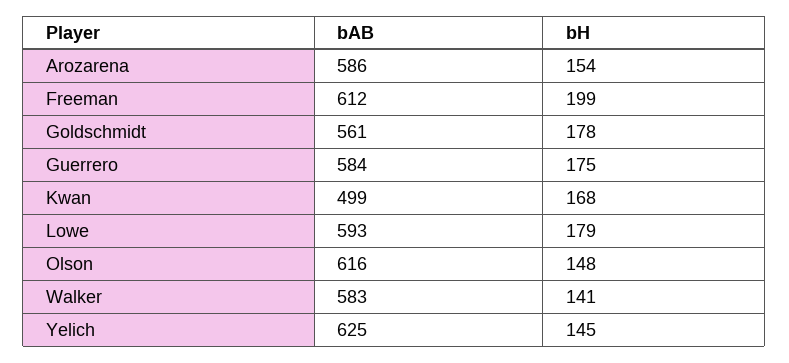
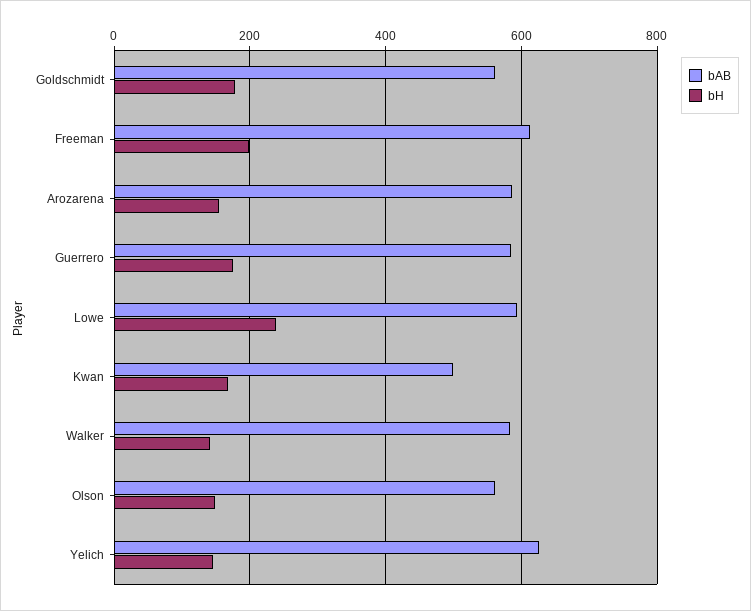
  {
    "bAB": {
      "Arozarena": 586,
      "Freeman": 612,
      "Goldschmidt": 561,
      "Guerrero": 584,
      "Kwan": 499,
      "Lowe": 593,
-     "Olson": 616,
+     "Olson": 560,
      "Walker": 583,
      "Yelich": 625
    },
    "bH": {
      "Arozarena": 154,
      "Freeman": 199,
      "Goldschmidt": 178,
      "Guerrero": 175,
      "Kwan": 168,
-     "Lowe": 179,
+     "Lowe": 240,
      "Olson": 148,
      "Walker": 141,
      "Yelich": 145
    }
  }

